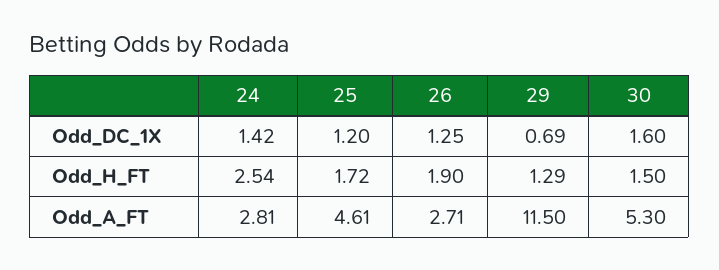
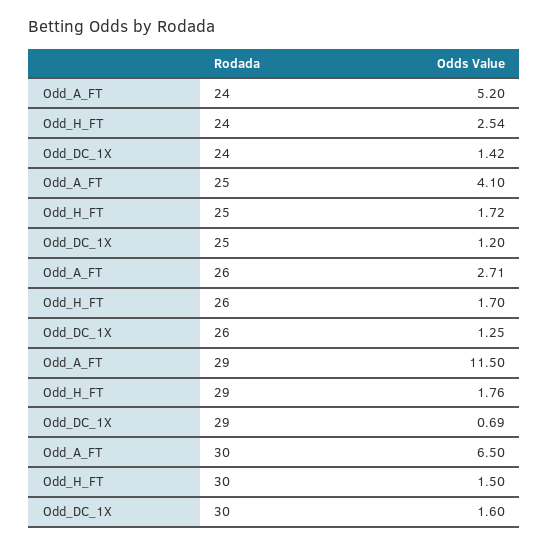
  {
    "24": {
      "Odd_DC_1X": 1.42,
      "Odd_H_FT": 2.54,
-     "Odd_A_FT": 2.81
+     "Odd_A_FT": 5.2
    },
    "25": {
      "Odd_DC_1X": 1.2,
      "Odd_H_FT": 1.72,
-     "Odd_A_FT": 4.61
+     "Odd_A_FT": 4.1
    },
    "26": {
      "Odd_DC_1X": 1.25,
-     "Odd_H_FT": 1.9,
+     "Odd_H_FT": 1.7,
      "Odd_A_FT": 2.71
    },
    "29": {
      "Odd_DC_1X": 0.69,
-     "Odd_H_FT": 1.29,
+     "Odd_H_FT": 1.76,
      "Odd_A_FT": 11.5
    },
    "30": {
      "Odd_DC_1X": 1.6,
      "Odd_H_FT": 1.5,
-     "Odd_A_FT": 5.3
+     "Odd_A_FT": 6.5
    }
  }

